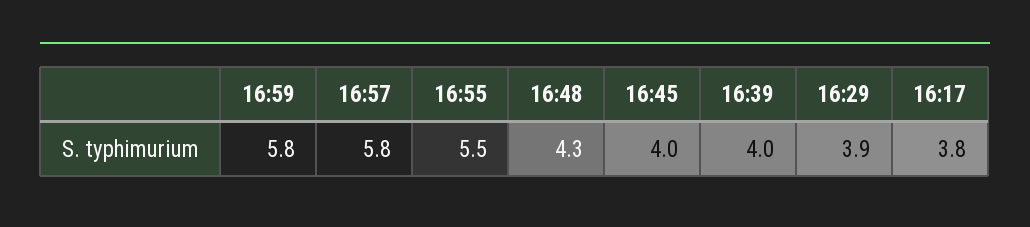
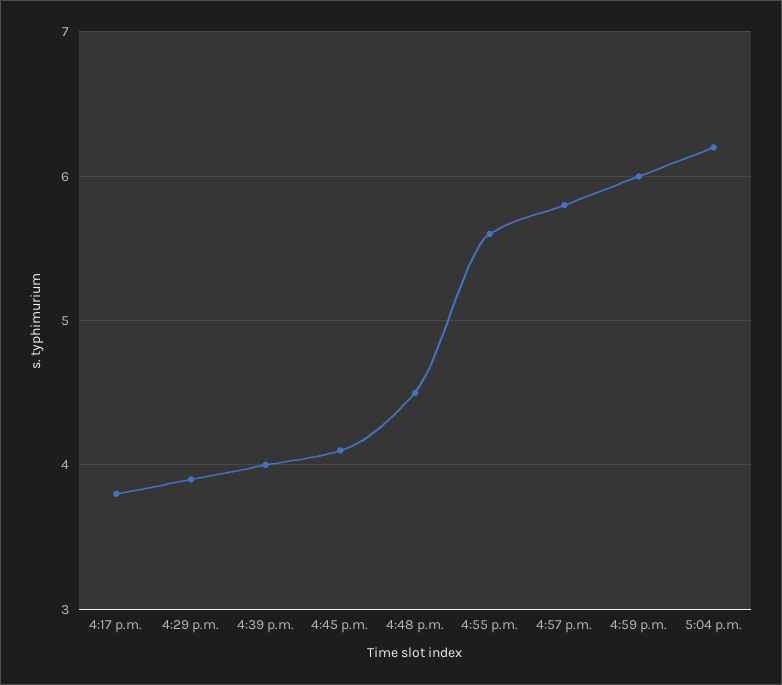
  {
-   "16:59": 5.8,
+   "16:59": 6,
    "16:57": 5.8,
-   "16:55": 5.5,
+   "16:55": 5.6,
-   "16:48": 4.3,
+   "16:48": 4.5,
-   "16:45": 4,
+   "16:45": 4.1,
    "16:39": 4,
    "16:29": 3.9,
-   "16:17": 3.8
+   "16:17": 3.8,
+   "5:04 p.m.": 6.2
  }

